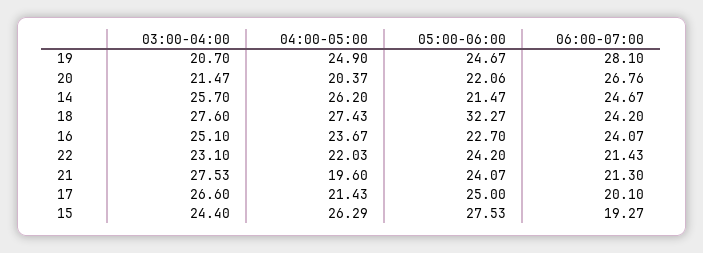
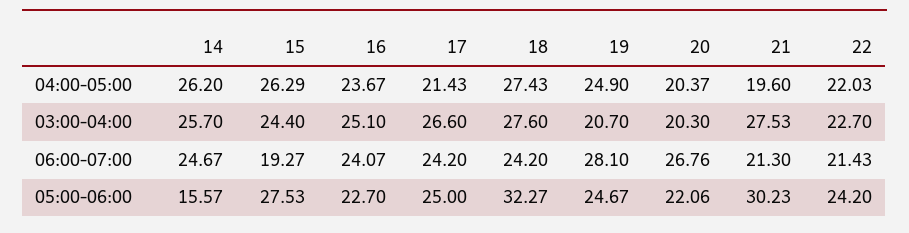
  {
    "03:00-04:00": {
      "19": 20.7,
-     "20": 21.47,
+     "20": 20.3,
      "14": 25.7,
      "18": 27.6,
      "16": 25.1,
-     "22": 23.1,
+     "22": 22.7,
      "21": 27.53,
      "17": 26.6,
      "15": 24.4
    },
    "04:00-05:00": {
      "19": 24.9,
      "20": 20.37,
      "14": 26.2,
      "18": 27.43,
      "16": 23.67,
      "22": 22.03,
      "21": 19.6,
      "17": 21.43,
      "15": 26.29
    },
    "05:00-06:00": {
      "19": 24.67,
      "20": 22.06,
-     "14": 21.47,
+     "14": 15.57,
      "18": 32.27,
      "16": 22.7,
      "22": 24.2,
-     "21": 24.07,
+     "21": 30.23,
      "17": 25,
      "15": 27.53
    },
    "06:00-07:00": {
      "19": 28.1,
      "20": 26.76,
      "14": 24.67,
      "18": 24.2,
      "16": 24.07,
      "22": 21.43,
      "21": 21.3,
-     "17": 20.1,
+     "17": 24.2,
      "15": 19.27
    }
  }

